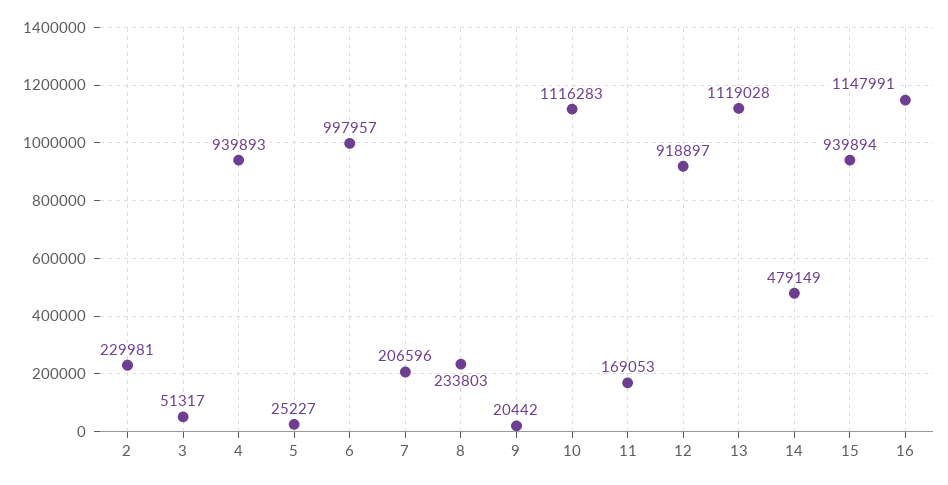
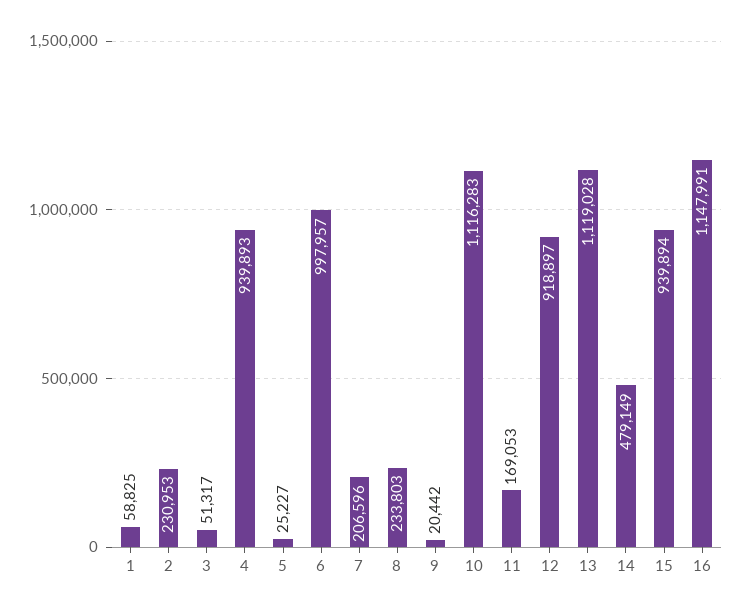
  {
-   "2": 229981,
+   "2": 230953,
    "3": 51317,
    "4": 939893,
    "5": 25227,
    "6": 997957,
    "7": 206596,
    "8": 233803,
    "9": 20442,
    "10": 1116283,
    "11": 169053,
    "12": 918897,
    "13": 1119028,
    "14": 479149,
    "15": 939894,
-   "16": 1147991
+   "16": 1147991,
+   "1": 58825
  }

